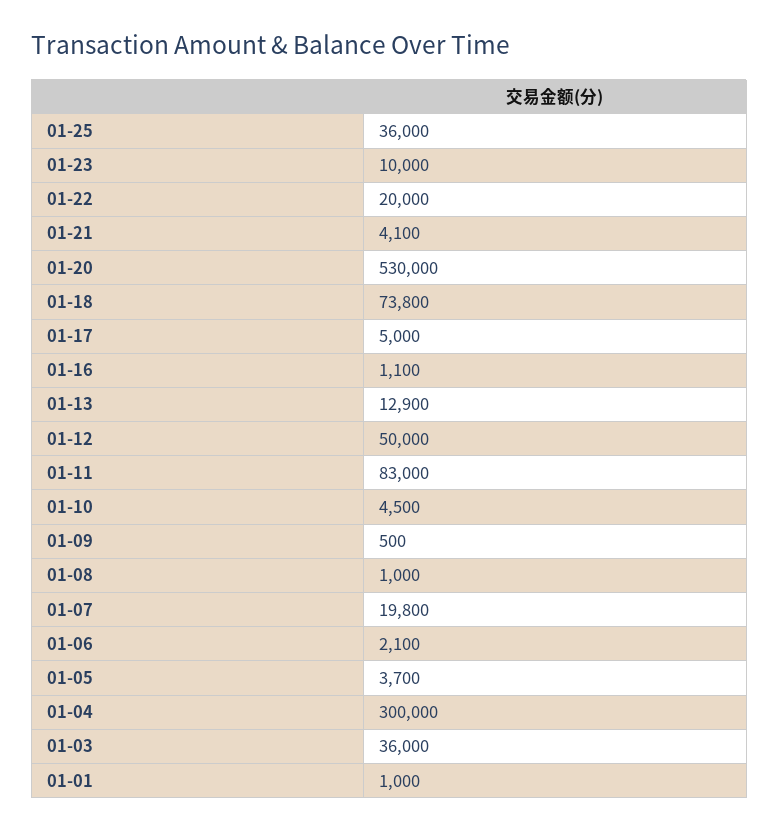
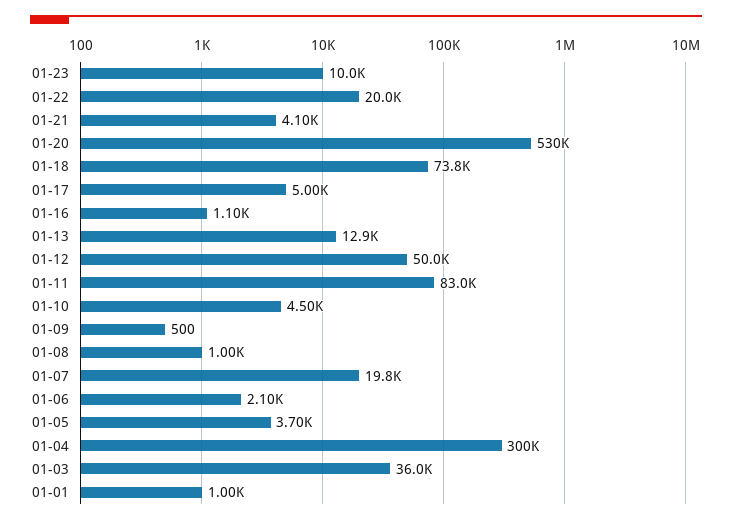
  {
-   "01-25": 36000,
    "01-23": 10000,
    "01-22": 20000,
    "01-21": 4100,
    "01-20": 530000,
    "01-18": 73800,
    "01-17": 5000,
    "01-16": 1100,
    "01-13": 12900,
    "01-12": 50000,
    "01-11": 83000,
    "01-10": 4500,
    "01-09": 500,
    "01-08": 1000,
    "01-07": 19800,
    "01-06": 2100,
    "01-05": 3700,
    "01-04": 300000,
    "01-03": 36000,
    "01-01": 1000
  }

